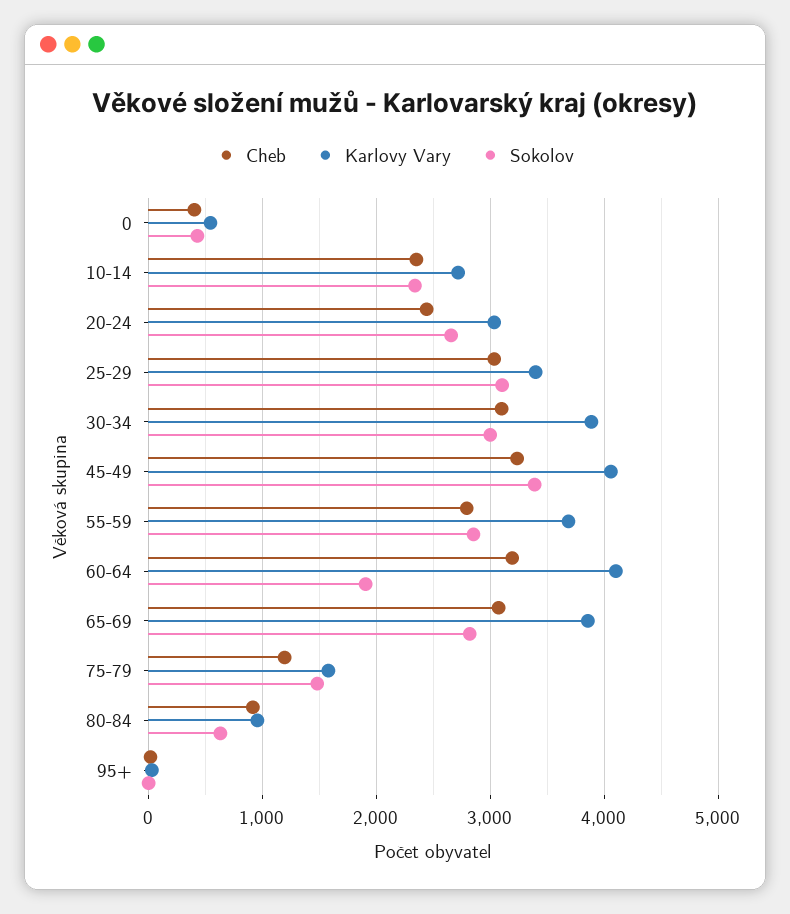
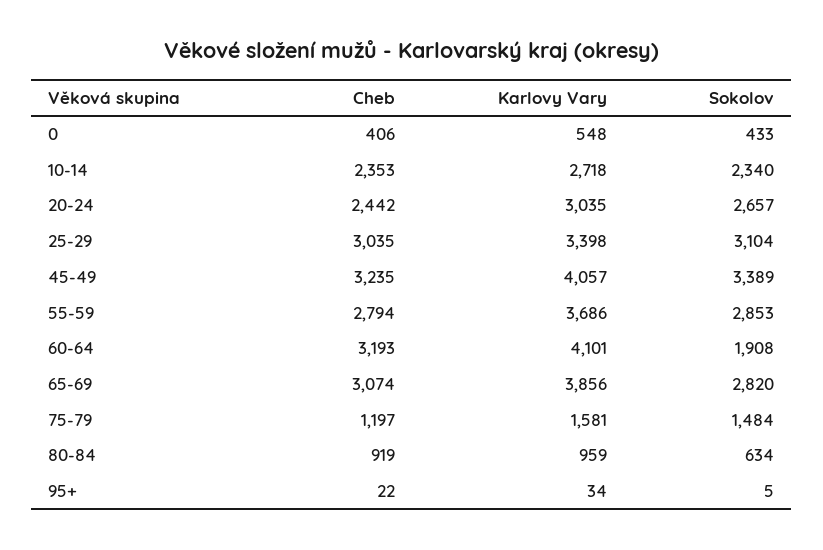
  {
    "Cheb": {
      "0": 406,
      "10-14": 2353,
      "20-24": 2442,
      "25-29": 3035,
-     "30-34": 3100,
      "45-49": 3235,
      "55-59": 2794,
      "60-64": 3193,
      "65-69": 3074,
      "75-79": 1197,
      "80-84": 919,
      "95+": 22
    },
    "Karlovy Vary": {
      "0": 548,
      "10-14": 2718,
      "20-24": 3035,
      "25-29": 3398,
-     "30-34": 3900,
      "45-49": 4057,
      "55-59": 3686,
      "60-64": 4101,
      "65-69": 3856,
      "75-79": 1581,
      "80-84": 959,
      "95+": 34
    },
    "Sokolov": {
      "0": 433,
      "10-14": 2340,
      "20-24": 2657,
      "25-29": 3104,
-     "30-34": 3000,
      "45-49": 3389,
      "55-59": 2853,
      "60-64": 1908,
      "65-69": 2820,
      "75-79": 1484,
      "80-84": 634,
      "95+": 5
    }
  }

